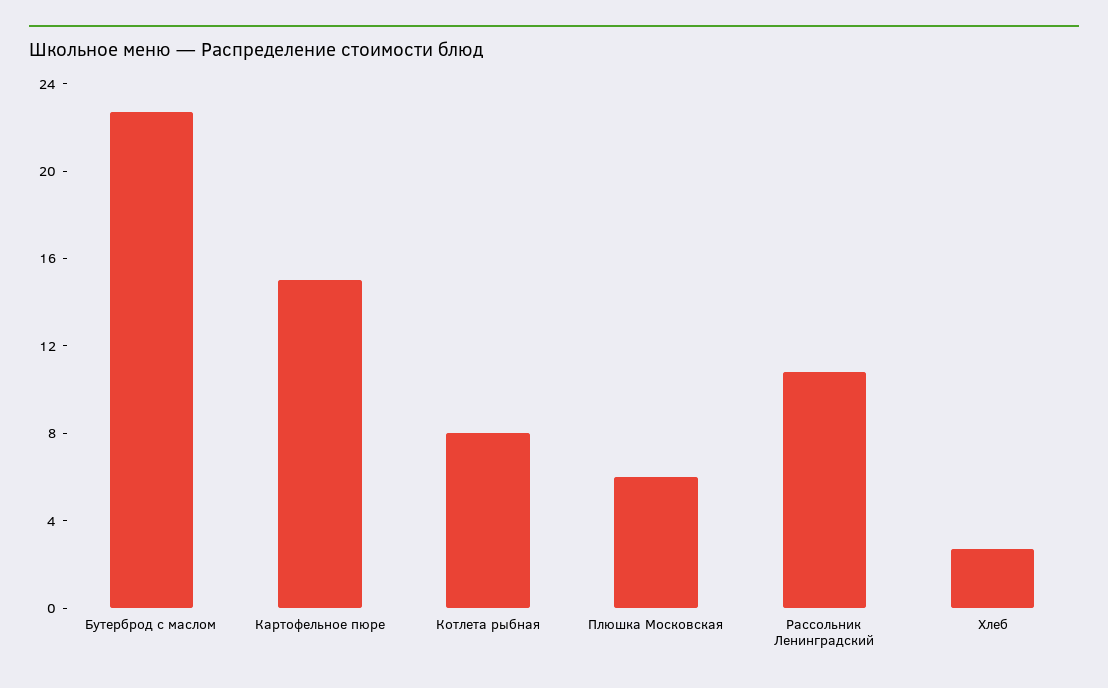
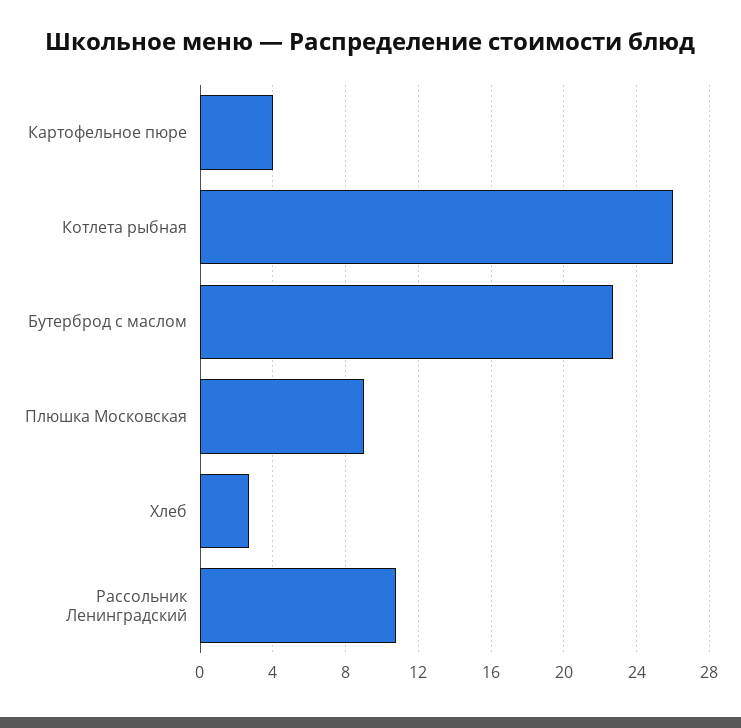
  {
    "Бутерброд с маслом": 22.5,
-   "Картофельное пюре": 15,
+   "Картофельное пюре": 4,
-   "Котлета рыбная": 8,
+   "Котлета рыбная": 26,
-   "Плюшка Московская": 6,
+   "Плюшка Московская": 9,
    "Рассольник Ленинградский": 11,
    "Хлеб": 2.5
  }

